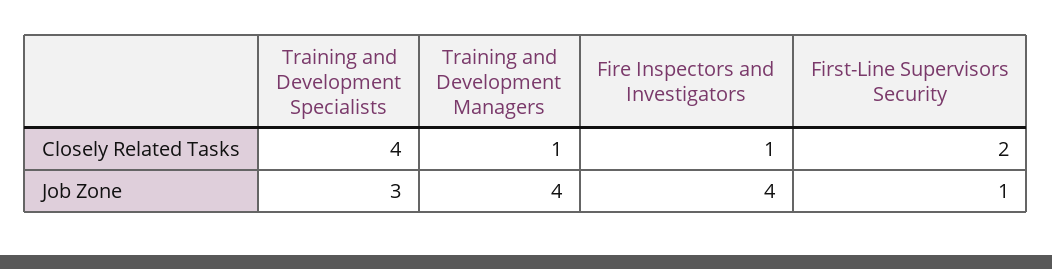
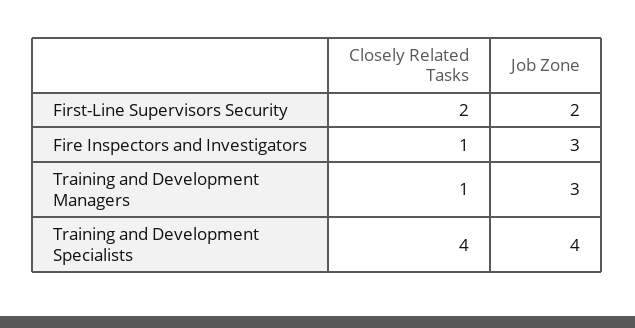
  {
    "Training and Development Specialists": {
      "Closely Related Tasks": 4,
-     "Job Zone": 3
+     "Job Zone": 4
    },
    "Training and Development Managers": {
      "Closely Related Tasks": 1,
-     "Job Zone": 4
+     "Job Zone": 3
    },
    "Fire Inspectors and Investigators": {
      "Closely Related Tasks": 1,
-     "Job Zone": 4
+     "Job Zone": 3
    },
    "First-Line Supervisors Security": {
      "Closely Related Tasks": 2,
-     "Job Zone": 1
+     "Job Zone": 2
    }
  }

